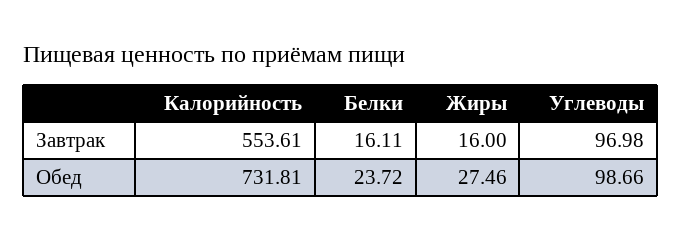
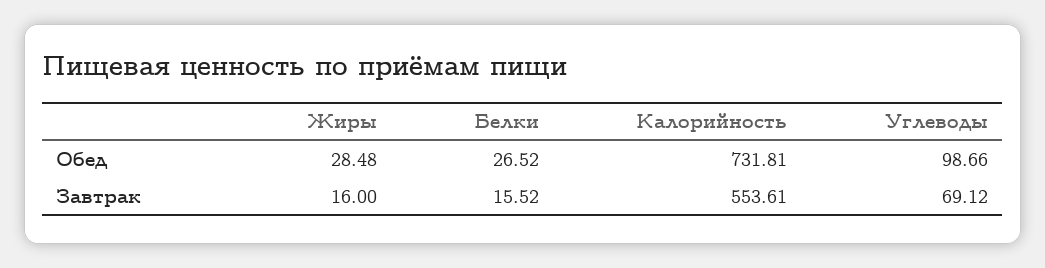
  {
    "Калорийность": {
      "Завтрак": 553.61,
      "Обед": 731.81
    },
    "Белки": {
-     "Завтрак": 16.11,
+     "Завтрак": 15.52,
-     "Обед": 23.72
+     "Обед": 26.52
    },
    "Жиры": {
      "Завтрак": 16,
-     "Обед": 27.46
+     "Обед": 28.48
    },
    "Углеводы": {
-     "Завтрак": 96.98,
+     "Завтрак": 69.12,
      "Обед": 98.66
    }
  }

